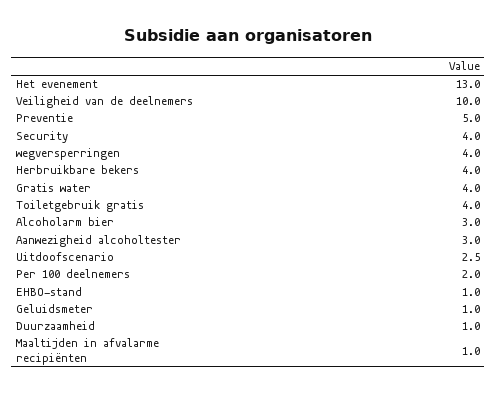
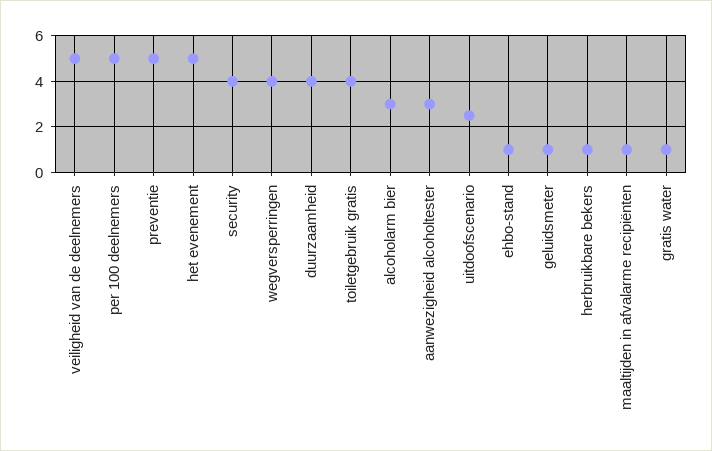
  {
-   "Het evenement": 13,
+   "Het evenement": 5,
-   "Veiligheid van de deelnemers": 10,
+   "Veiligheid van de deelnemers": 5,
    "Preventie": 5,
    "Security": 4,
    "wegversperringen": 4,
-   "Herbruikbare bekers": 4,
+   "Herbruikbare bekers": 1,
-   "Gratis water": 4,
+   "Gratis water": 1,
    "Toiletgebruik gratis": 4,
    "Alcoholarm bier": 3,
    "Aanwezigheid alcoholtester": 3,
    "Uitdoofscenario": 2.5,
-   "Per 100 deelnemers": 2,
+   "Per 100 deelnemers": 5,
    "EHBO-stand": 1,
    "Geluidsmeter": 1,
-   "Duurzaamheid": 1,
+   "Duurzaamheid": 4,
    "Maaltijden in afvalarme recipiënten": 1
  }

